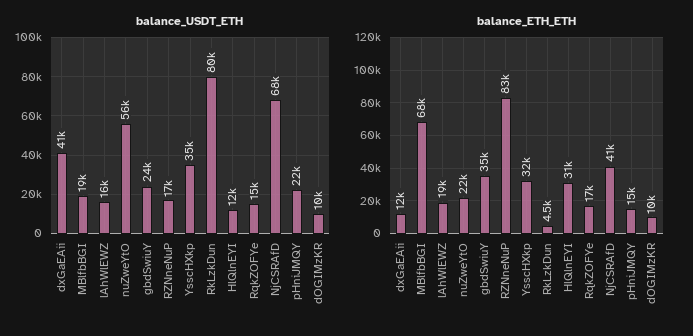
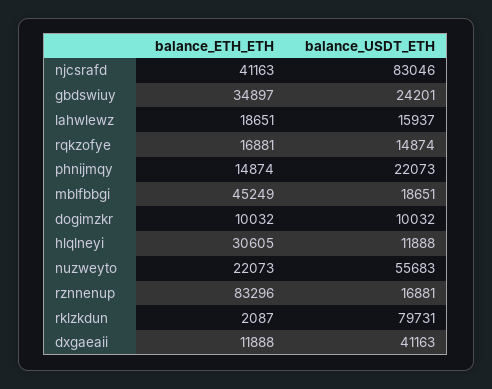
  {
    "balance_USDT_ETH": {
      "dxGaEAii": 41163,
      "MBlfbBGI": 18651,
      "lAhWlEWZ": 15937,
      "nuZweYtO": 55683,
      "gbdSwiuY": 24201,
      "RZNneNuP": 16881,
-     "YsscHXkp": 35000,
      "RkLzkDun": 79731,
      "HlQlnEYI": 11888,
      "RqkZOFYe": 14874,
-     "NjCSRAfD": 68000,
+     "NjCSRAfD": 83046,
      "pHniJMQY": 22073,
      "dOGIMzKR": 10032
    },
    "balance_ETH_ETH": {
      "dxGaEAii": 11888,
-     "MBlfbBGI": 68000,
+     "MBlfbBGI": 45249,
      "lAhWlEWZ": 18651,
      "nuZweYtO": 22073,
      "gbdSwiuY": 34897,
      "RZNneNuP": 83296,
-     "YsscHXkp": 32000,
-     "RkLzkDun": 4500,
+     "RkLzkDun": 2087,
      "HlQlnEYI": 30605,
      "RqkZOFYe": 16881,
      "NjCSRAfD": 41163,
      "pHniJMQY": 14874,
      "dOGIMzKR": 10032
    }
  }

